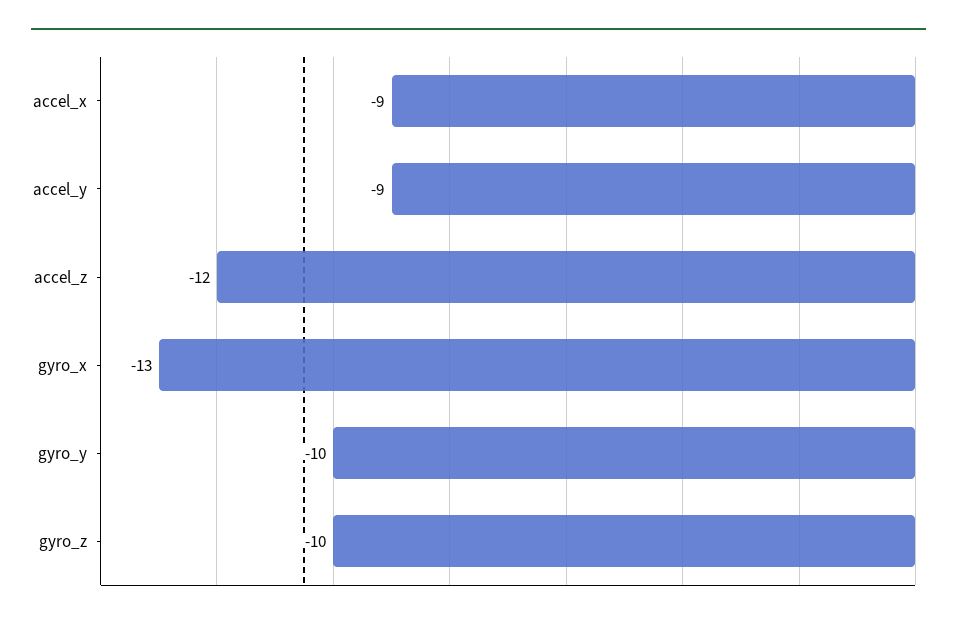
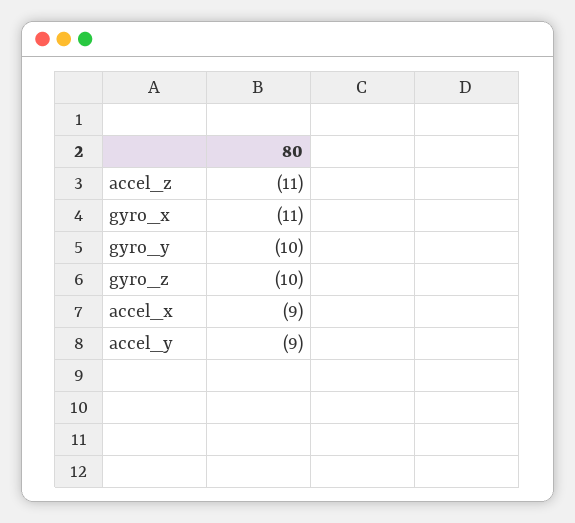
  {
    "accel_x": -9,
    "accel_y": -9,
-   "accel_z": -12,
+   "accel_z": -11,
-   "gyro_x": -13,
+   "gyro_x": -11,
    "gyro_y": -10,
    "gyro_z": -10
  }

